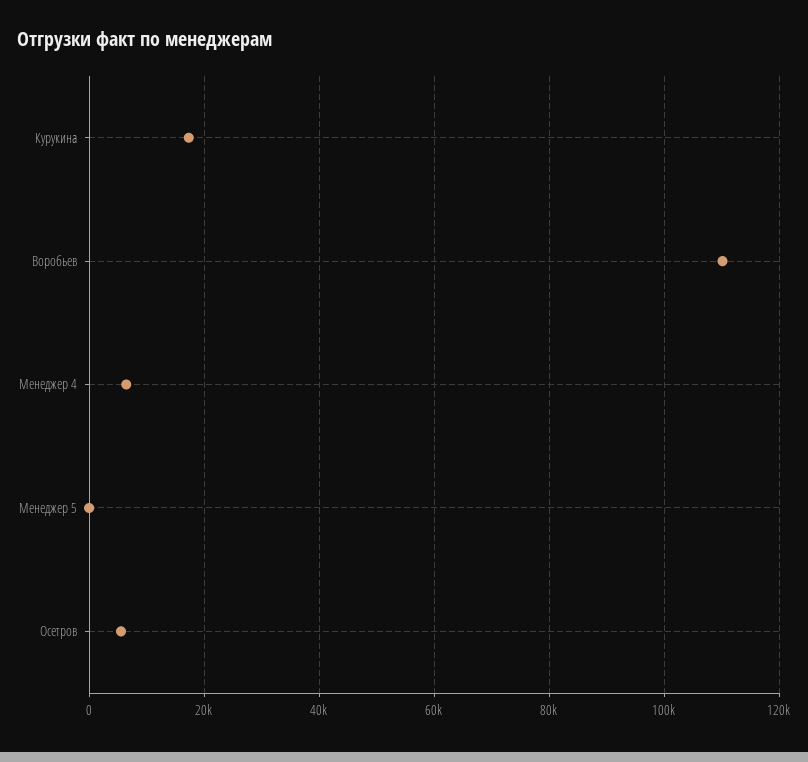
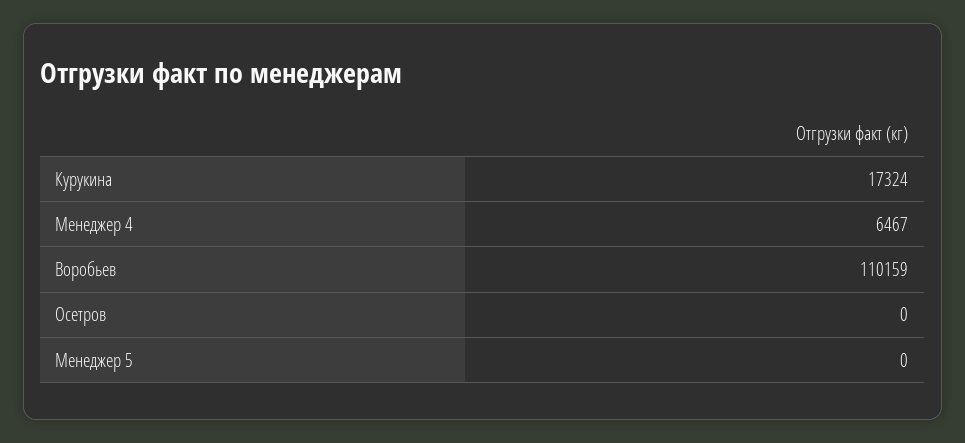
  {
    "Курукина": 17324,
    "Воробьев": 110159,
    "Менеджер 4": 6467,
    "Менеджер 5": 0,
-   "Осетров": 6000
+   "Осетров": 0
  }

